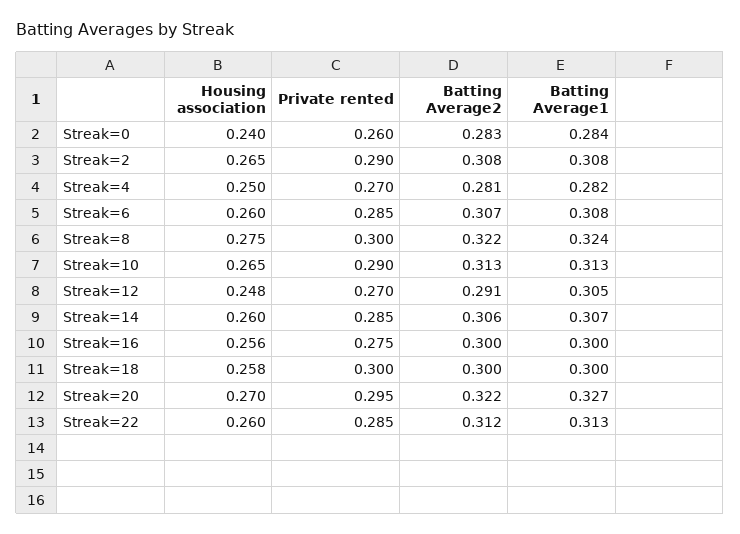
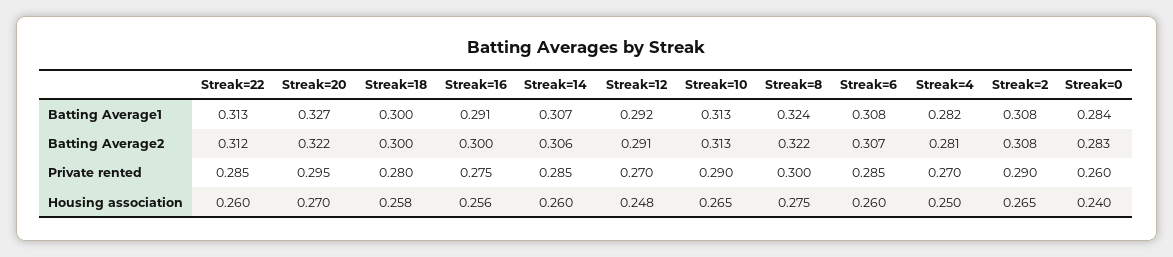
  {
    "Housing association": {
      "Streak=0": 0.24,
      "Streak=2": 0.265,
      "Streak=4": 0.25,
      "Streak=6": 0.26,
      "Streak=8": 0.275,
      "Streak=10": 0.265,
      "Streak=12": 0.248,
      "Streak=14": 0.26,
      "Streak=16": 0.256,
      "Streak=18": 0.258,
      "Streak=20": 0.27,
      "Streak=22": 0.26
    },
    "Private rented": {
      "Streak=0": 0.26,
      "Streak=2": 0.29,
      "Streak=4": 0.27,
      "Streak=6": 0.285,
      "Streak=8": 0.3,
      "Streak=10": 0.29,
      "Streak=12": 0.27,
      "Streak=14": 0.285,
      "Streak=16": 0.275,
-     "Streak=18": 0.3,
+     "Streak=18": 0.28,
      "Streak=20": 0.295,
      "Streak=22": 0.285
    },
    "Batting Average2": {
      "Streak=0": 0.283,
      "Streak=2": 0.308,
      "Streak=4": 0.281,
      "Streak=6": 0.307,
      "Streak=8": 0.322,
      "Streak=10": 0.313,
      "Streak=12": 0.291,
      "Streak=14": 0.306,
      "Streak=16": 0.3,
      "Streak=18": 0.3,
      "Streak=20": 0.322,
      "Streak=22": 0.312
    },
    "Batting Average1": {
      "Streak=0": 0.284,
      "Streak=2": 0.308,
      "Streak=4": 0.282,
      "Streak=6": 0.308,
      "Streak=8": 0.324,
      "Streak=10": 0.313,
-     "Streak=12": 0.305,
+     "Streak=12": 0.292,
      "Streak=14": 0.307,
-     "Streak=16": 0.3,
+     "Streak=16": 0.291,
      "Streak=18": 0.3,
      "Streak=20": 0.327,
      "Streak=22": 0.313
    }
  }

